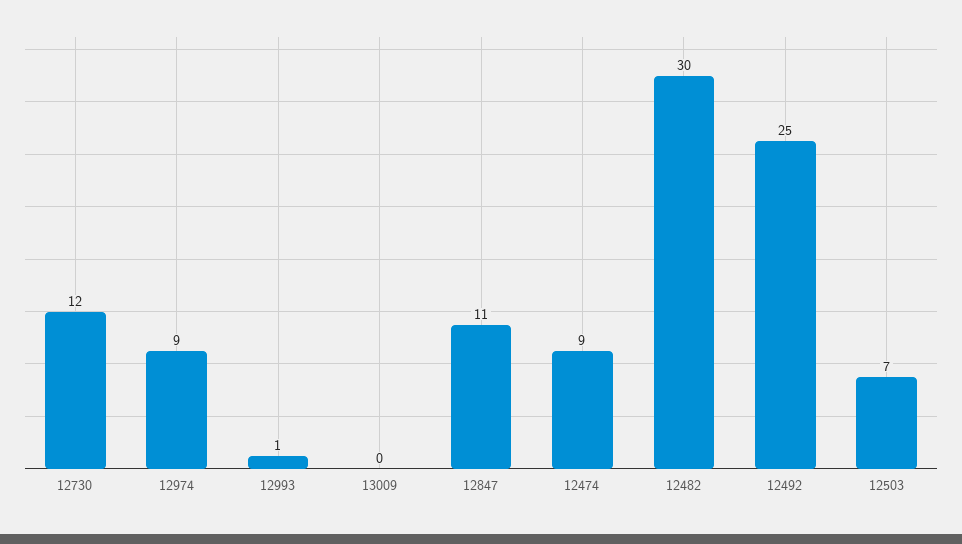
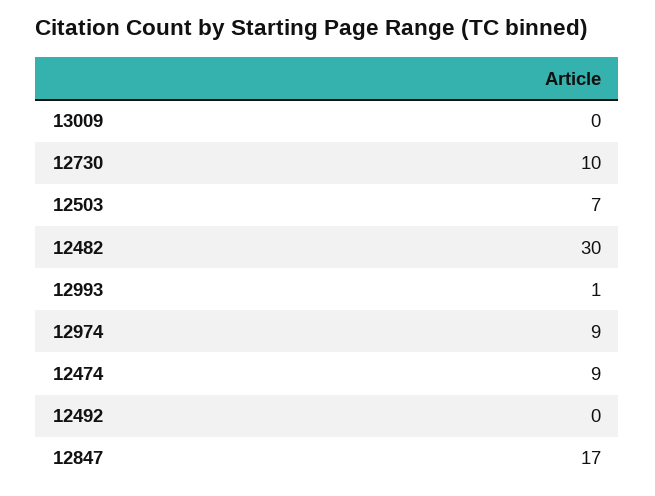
  {
-   "12730": 12,
+   "12730": 10,
    "12974": 9,
    "12993": 1,
    "13009": 0,
-   "12847": 11,
+   "12847": 17,
    "12474": 9,
    "12482": 30,
-   "12492": 25,
+   "12492": 0,
    "12503": 7
  }

